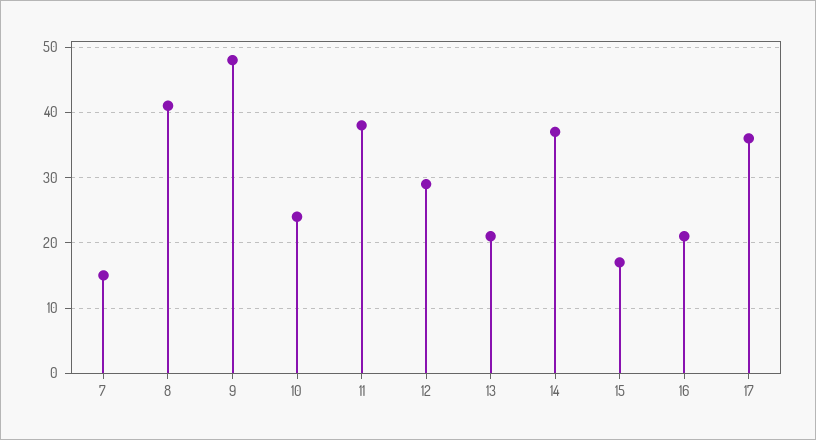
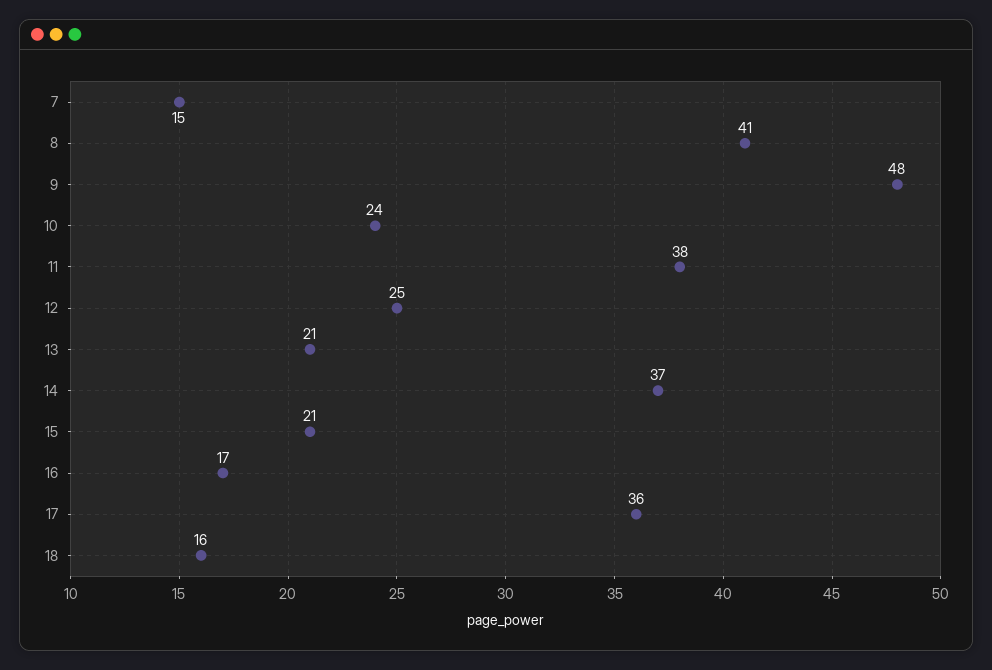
  {
    "7": 15,
    "8": 41,
    "9": 48,
    "10": 24,
    "11": 38,
-   "12": 29,
+   "12": 25,
    "13": 21,
    "14": 37,
-   "15": 17,
+   "15": 21,
-   "16": 21,
+   "16": 17,
-   "17": 36
+   "17": 36,
+   "18": 16
  }

